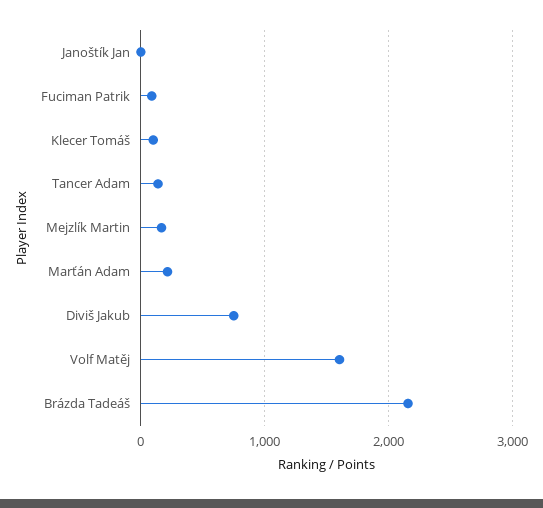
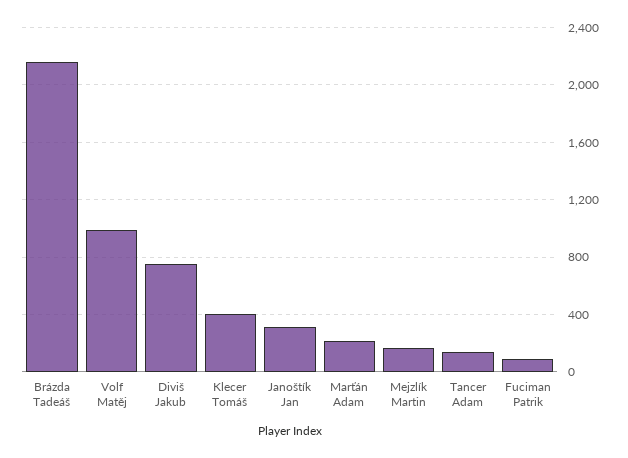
  {
-   "Janoštík Jan": 0,
+   "Janoštík Jan": 300,
    "Fuciman Patrik": 100,
-   "Klecer Tomáš": 100,
+   "Klecer Tomáš": 400,
    "Tancer Adam": 150,
    "Mejzlík Martin": 150,
    "Marťán Adam": 200,
    "Diviš Jakub": 750,
-   "Volf Matěj": 1600,
+   "Volf Matěj": 1000,
    "Brázda Tadeáš": 2150
  }

